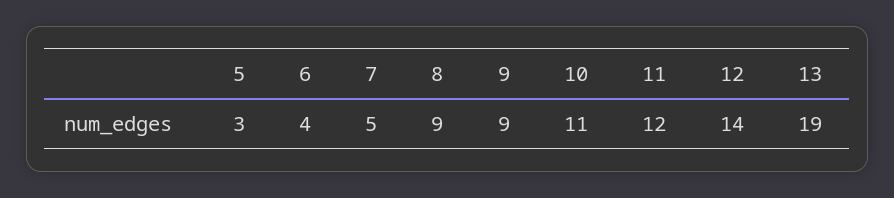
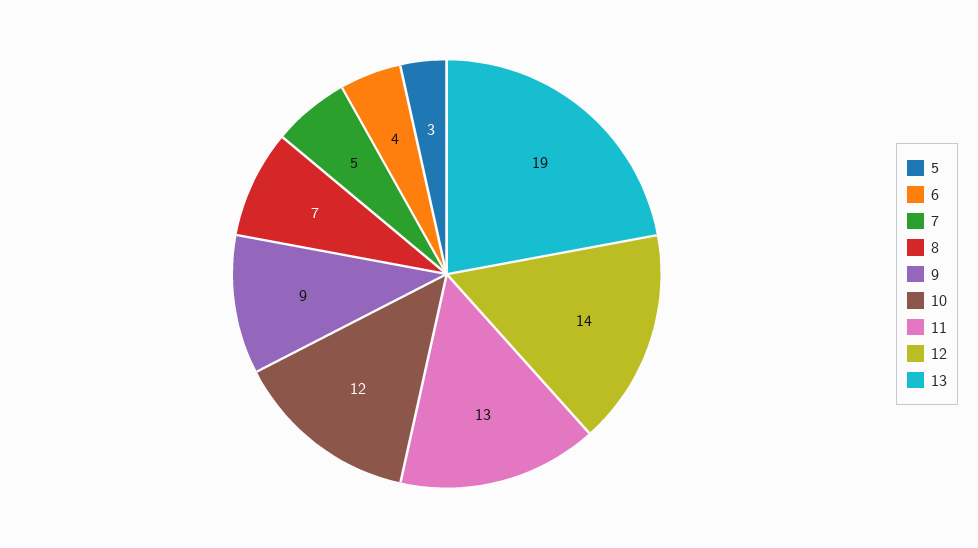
  {
    "5": 3,
    "6": 4,
    "7": 5,
-   "8": 9,
+   "8": 7,
    "9": 9,
-   "10": 11,
+   "10": 12,
-   "11": 12,
+   "11": 13,
    "12": 14,
    "13": 19
  }

